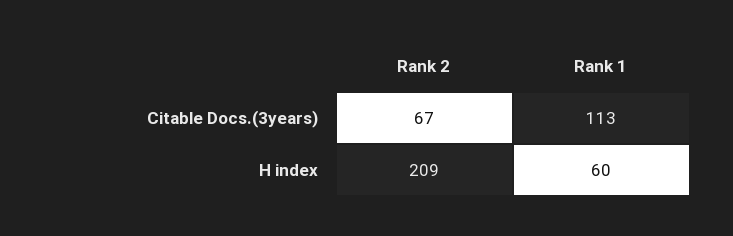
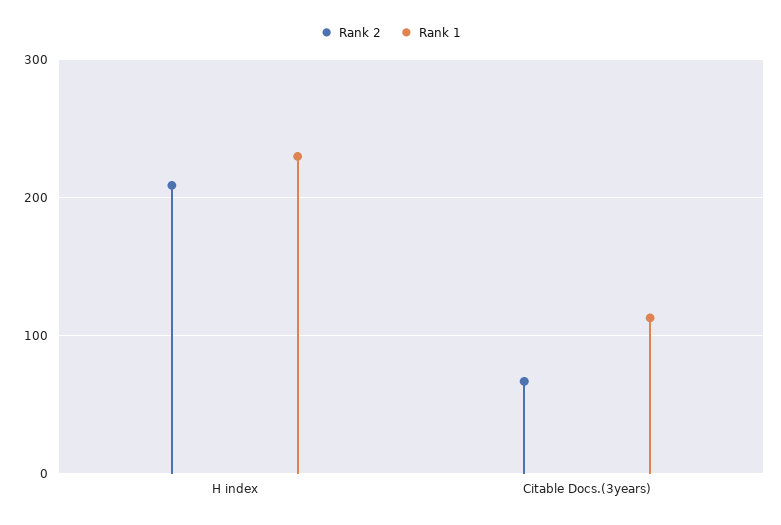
  {
    "Rank 2": {
      "Citable Docs.(3years)": 67,
      "H index": 209
    },
    "Rank 1": {
      "Citable Docs.(3years)": 113,
-     "H index": 60
+     "H index": 230
    }
  }

